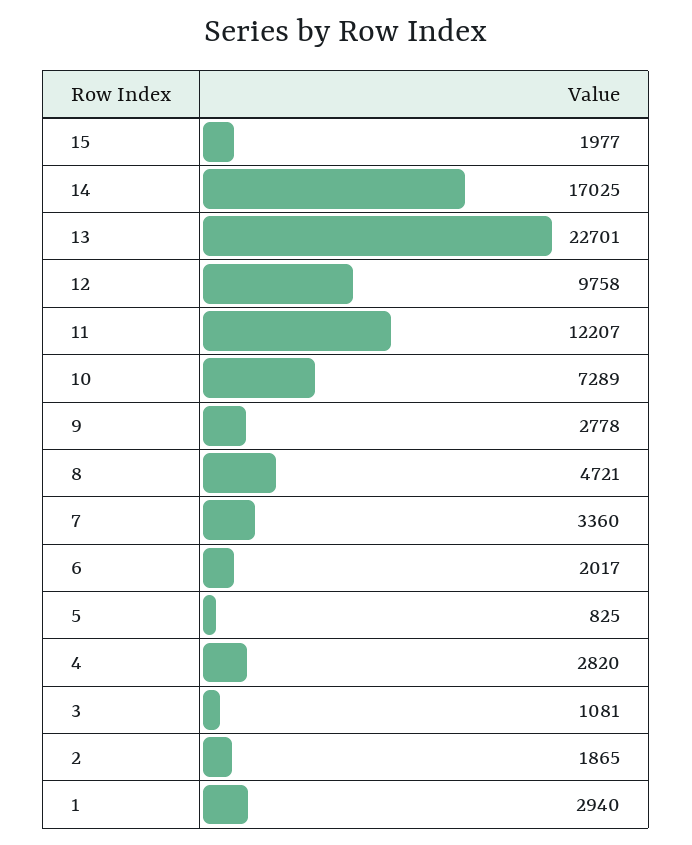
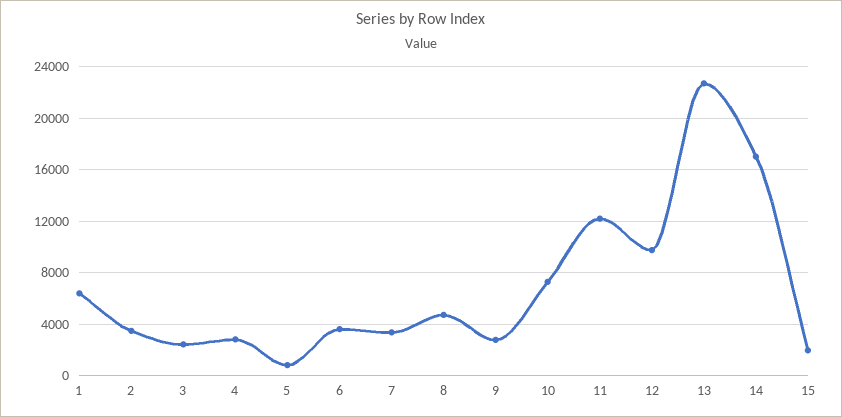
  {
    "15": 1977,
    "14": 17025,
    "13": 22701,
    "12": 9758,
    "11": 12207,
    "10": 7289,
    "9": 2778,
    "8": 4721,
    "7": 3360,
-   "6": 2017,
+   "6": 3500,
    "5": 825,
    "4": 2820,
-   "3": 1081,
+   "3": 2500,
-   "2": 1865,
+   "2": 3500,
-   "1": 2940
+   "1": 6500
  }

